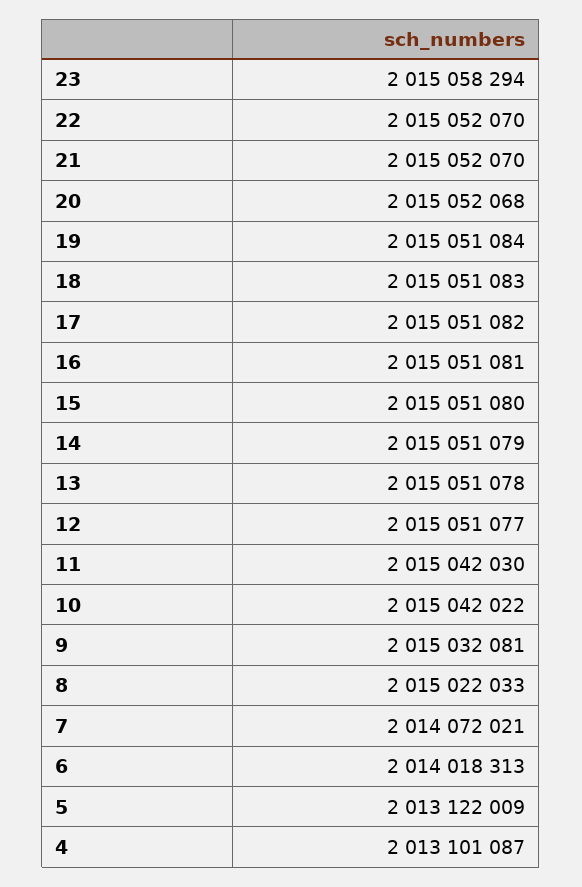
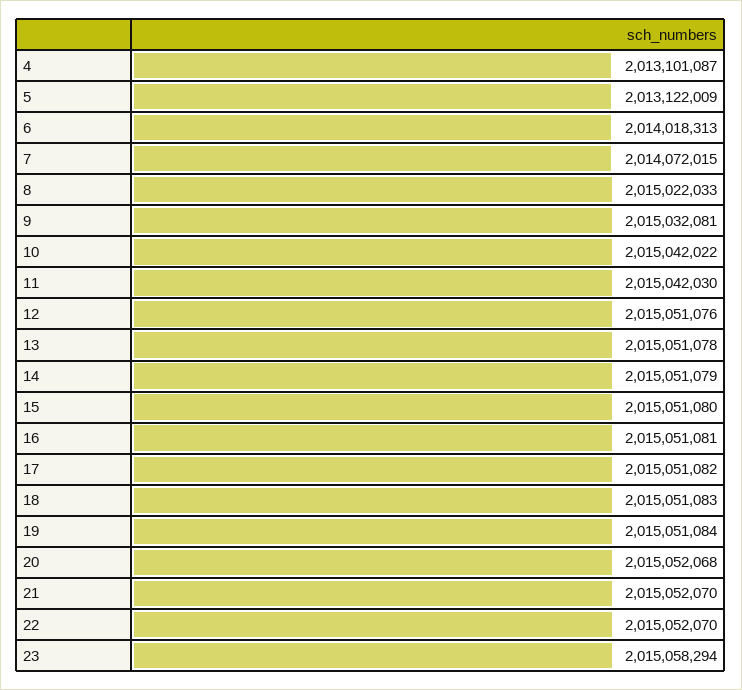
  {
    "23": 2015058294,
    "22": 2015052070,
    "21": 2015052070,
    "20": 2015052068,
    "19": 2015051084,
    "18": 2015051083,
    "17": 2015051082,
    "16": 2015051081,
    "15": 2015051080,
    "14": 2015051079,
    "13": 2015051078,
-   "12": 2015051077,
+   "12": 2015051076,
    "11": 2015042030,
    "10": 2015042022,
    "9": 2015032081,
    "8": 2015022033,
-   "7": 2014072021,
+   "7": 2014072015,
    "6": 2014018313,
    "5": 2013122009,
    "4": 2013101087
  }

